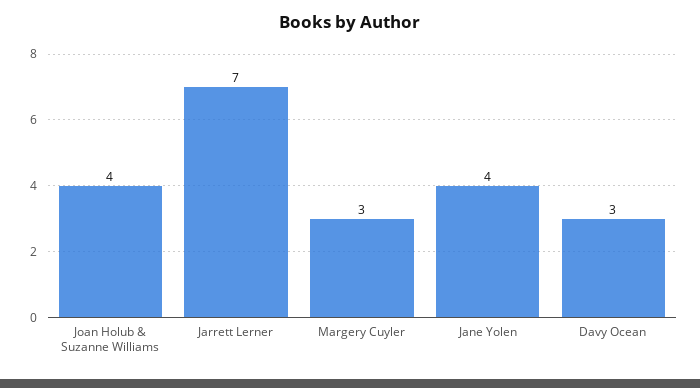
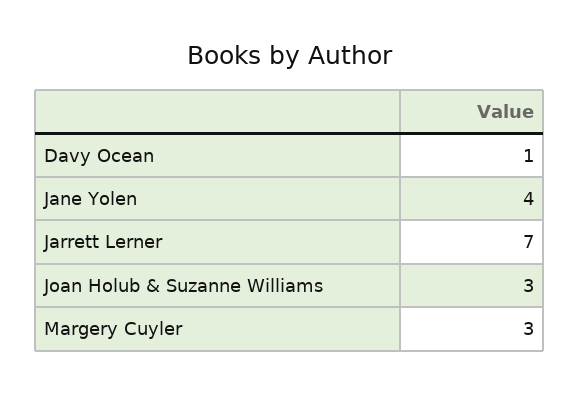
  {
-   "Joan Holub & Suzanne Williams": 4,
+   "Joan Holub & Suzanne Williams": 3,
    "Jarrett Lerner": 7,
    "Margery Cuyler": 3,
    "Jane Yolen": 4,
-   "Davy Ocean": 3
+   "Davy Ocean": 1
  }

